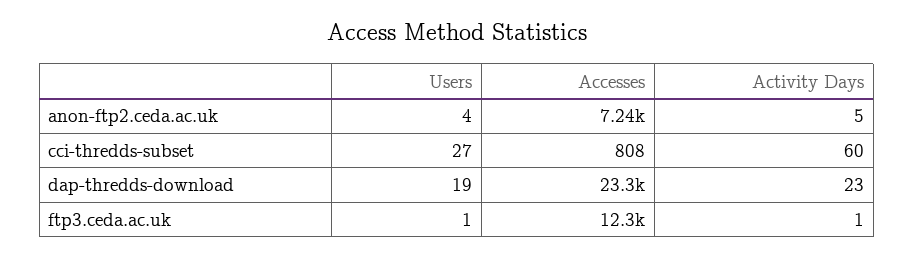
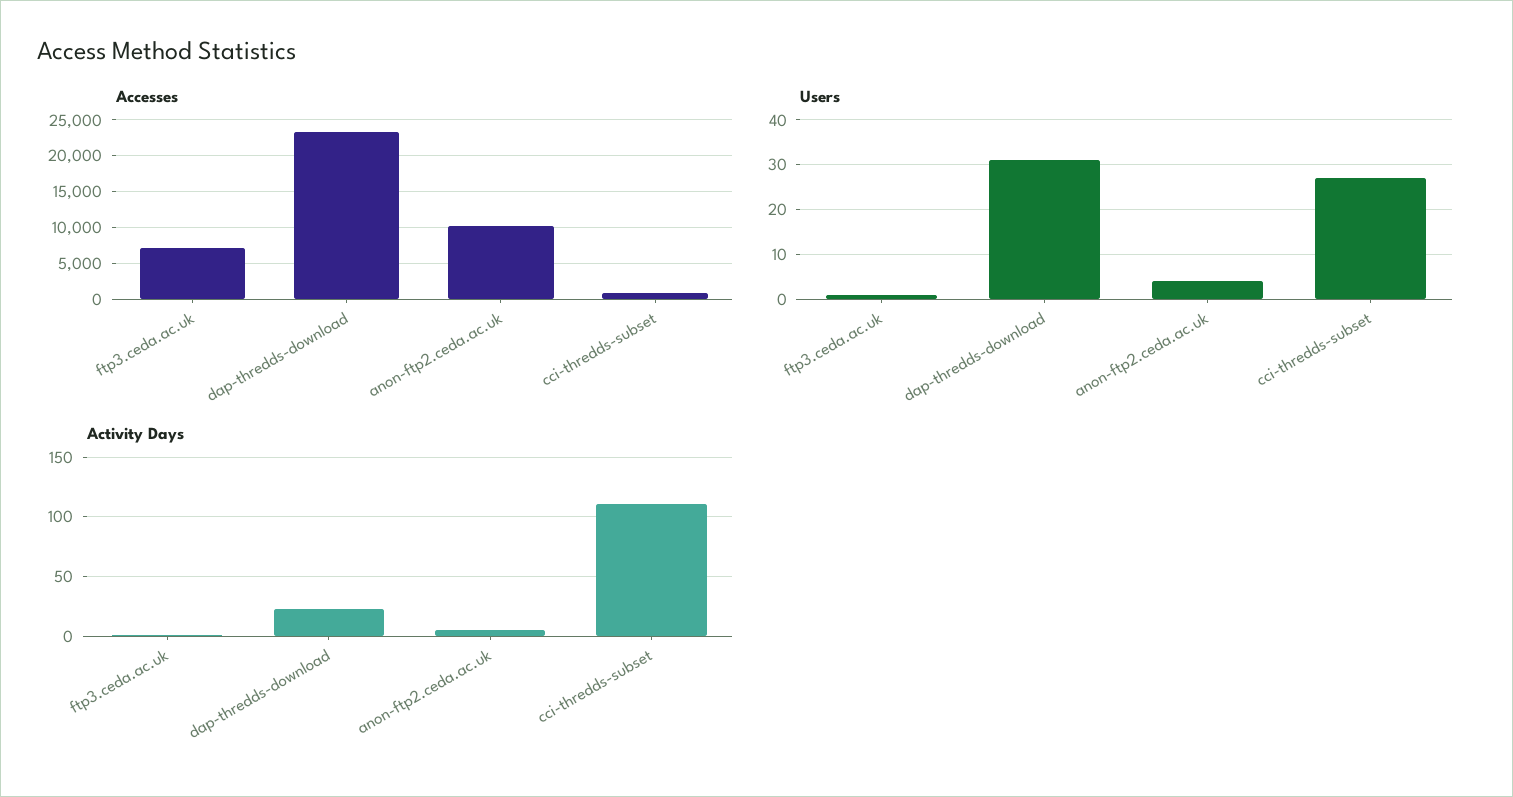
  {
    "Users": {
      "anon-ftp2.ceda.ac.uk": 4,
      "cci-thredds-subset": 27,
-     "dap-thredds-download": 19,
+     "dap-thredds-download": 30,
      "ftp3.ceda.ac.uk": 1
    },
    "Accesses": {
-     "anon-ftp2.ceda.ac.uk": 7240,
+     "anon-ftp2.ceda.ac.uk": 10000,
      "cci-thredds-subset": 808,
      "dap-thredds-download": 23300,
-     "ftp3.ceda.ac.uk": 12300
+     "ftp3.ceda.ac.uk": 7000
    },
    "Activity Days": {
      "anon-ftp2.ceda.ac.uk": 5,
-     "cci-thredds-subset": 60,
+     "cci-thredds-subset": 110,
      "dap-thredds-download": 23,
      "ftp3.ceda.ac.uk": 1
    }
  }

